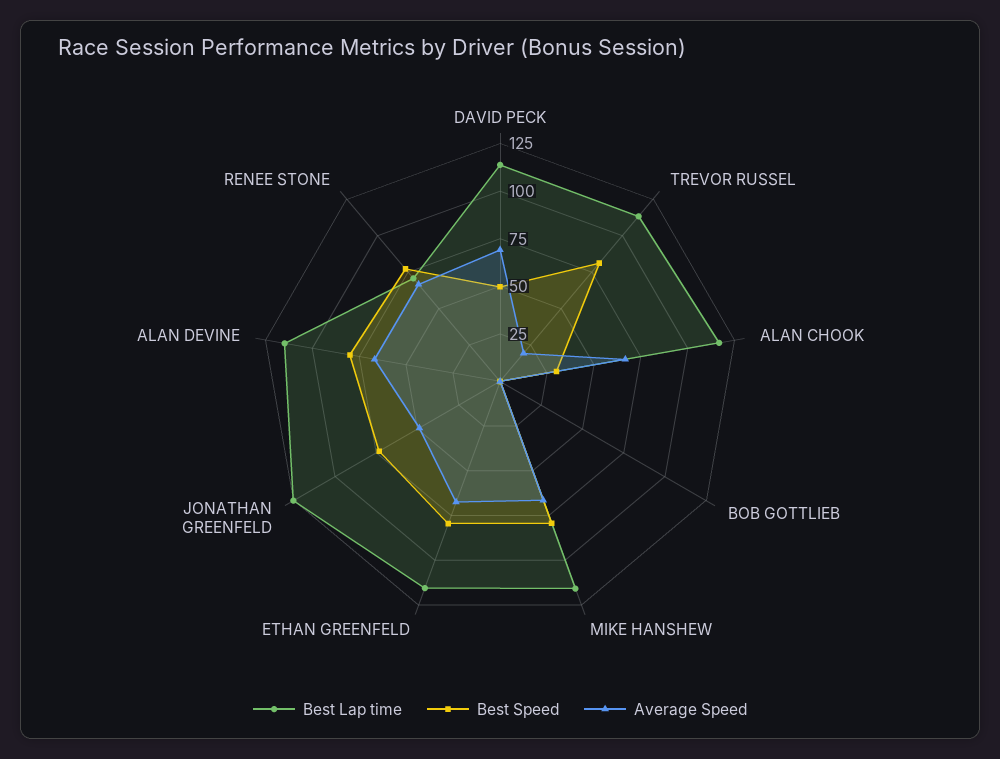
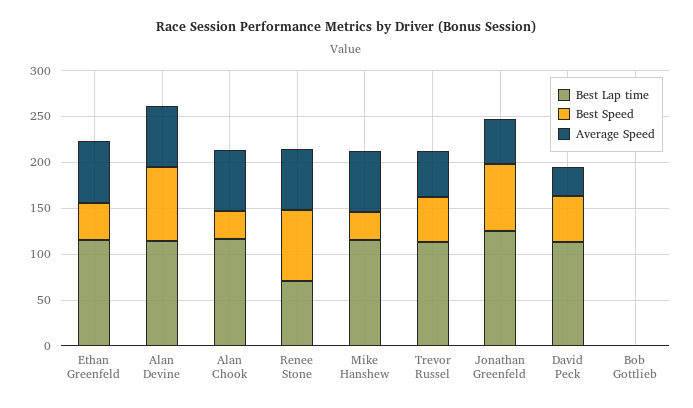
  {
    "Best Lap time": {
      "DAVID PECK": 115,
      "TREVOR RUSSEL": 115,
      "ALAN CHOOK": 115,
      "BOB GOTTLIEB": 0,
      "MIKE HANSHEW": 115,
      "ETHAN GREENFELD": 115,
      "JONATHAN GREENFELD": 125,
      "ALAN DEVINE": 115,
      "RENEE STONE": 70
    },
    "Best Speed": {
      "DAVID PECK": 50,
-     "TREVOR RUSSEL": 80,
+     "TREVOR RUSSEL": 50,
      "ALAN CHOOK": 30,
      "BOB GOTTLIEB": 0,
-     "MIKE HANSHEW": 80,
+     "MIKE HANSHEW": 30,
-     "ETHAN GREENFELD": 80,
+     "ETHAN GREENFELD": 40,
      "JONATHAN GREENFELD": 75,
      "ALAN DEVINE": 80,
      "RENEE STONE": 75
    },
    "Average Speed": {
-     "DAVID PECK": 70,
+     "DAVID PECK": 30,
-     "TREVOR RUSSEL": 20,
+     "TREVOR RUSSEL": 50,
      "ALAN CHOOK": 65,
      "BOB GOTTLIEB": 0,
      "MIKE HANSHEW": 65,
      "ETHAN GREENFELD": 65,
      "JONATHAN GREENFELD": 50,
      "ALAN DEVINE": 65,
      "RENEE STONE": 65
    }
  }

